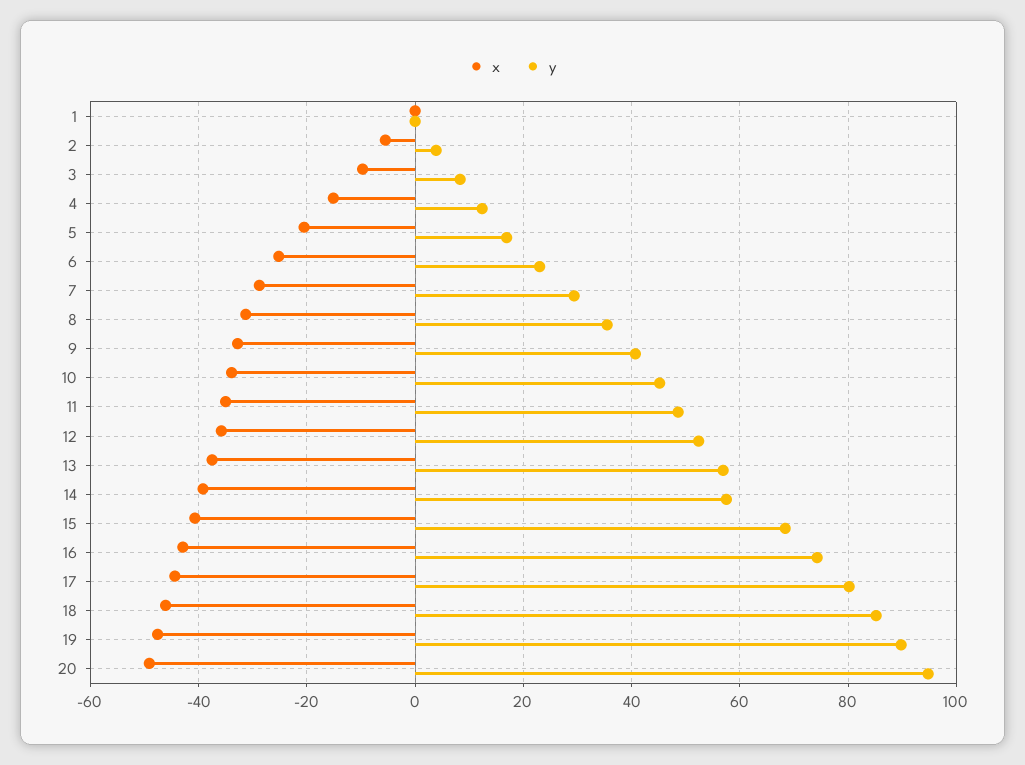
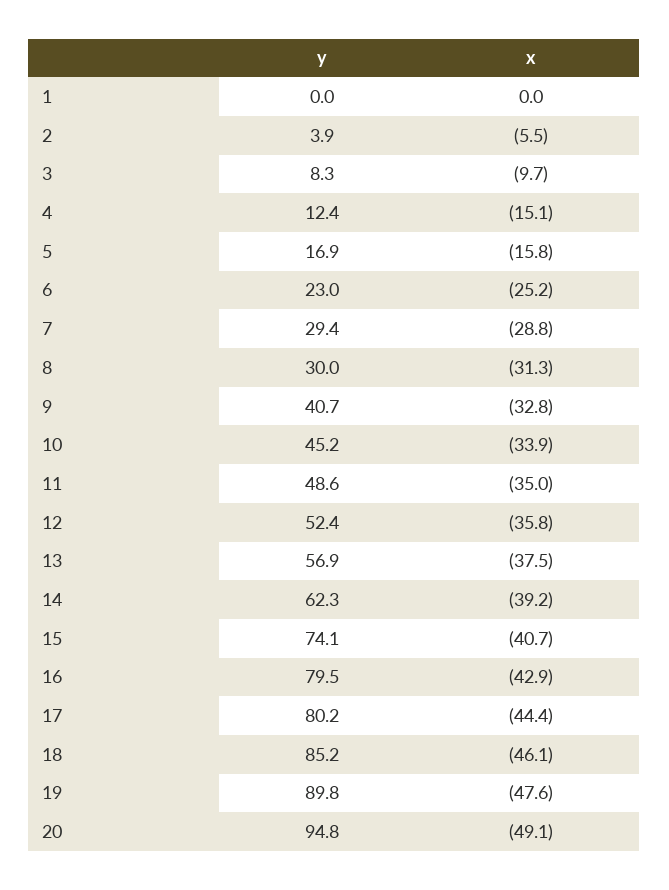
  {
    "x": {
      "1": 0,
      "2": -5.5,
      "3": -9.7,
      "4": -15.1,
-     "5": -20,
+     "5": -15.8,
      "6": -25.2,
      "7": -28.8,
      "8": -31.3,
      "9": -32.8,
      "10": -33.9,
      "11": -35,
      "12": -35.8,
      "13": -37.5,
      "14": -39.2,
      "15": -40.7,
      "16": -42.9,
      "17": -44.4,
      "18": -46.1,
      "19": -47.6,
      "20": -49.1
    },
    "y": {
      "1": 0,
      "2": 3.9,
      "3": 8.3,
      "4": 12.4,
      "5": 16.9,
      "6": 23,
      "7": 29.4,
-     "8": 36,
+     "8": 30,
      "9": 40.7,
      "10": 45.2,
      "11": 48.6,
      "12": 52.4,
      "13": 56.9,
-     "14": 58,
+     "14": 62.3,
-     "15": 68,
+     "15": 74.1,
-     "16": 74,
+     "16": 79.5,
      "17": 80.2,
      "18": 85.2,
      "19": 89.8,
      "20": 94.8
    }
  }

